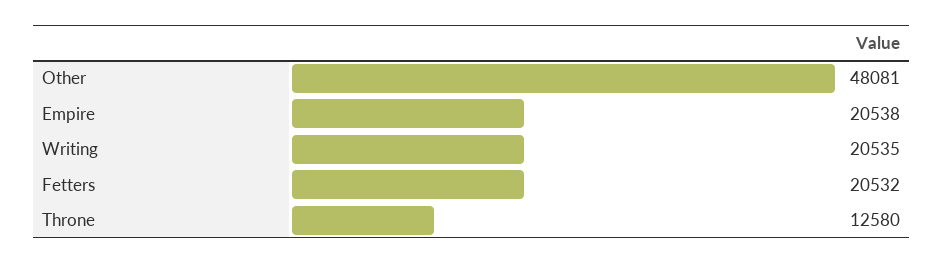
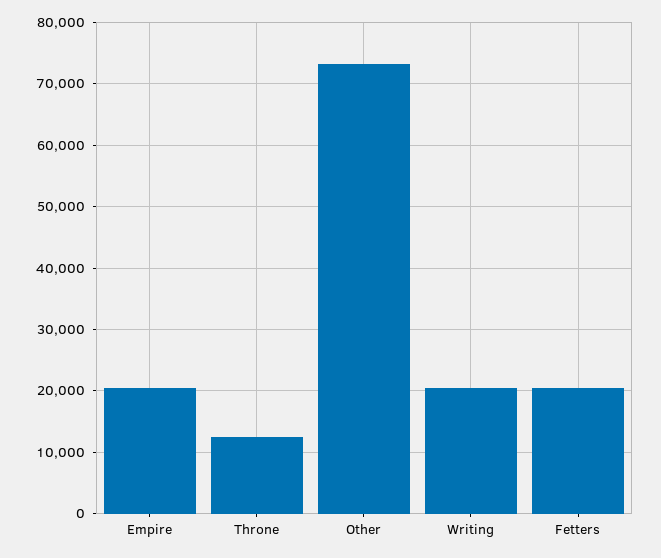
  {
-   "Other": 48081,
+   "Other": 73000,
    "Empire": 20538,
    "Writing": 20535,
    "Fetters": 20532,
    "Throne": 12580
  }

